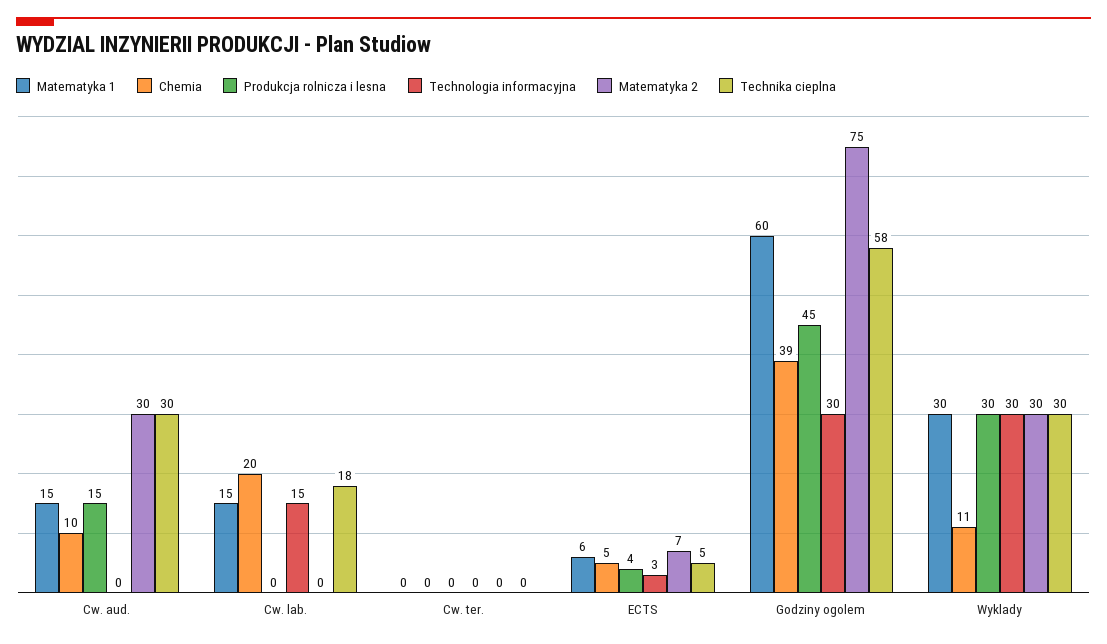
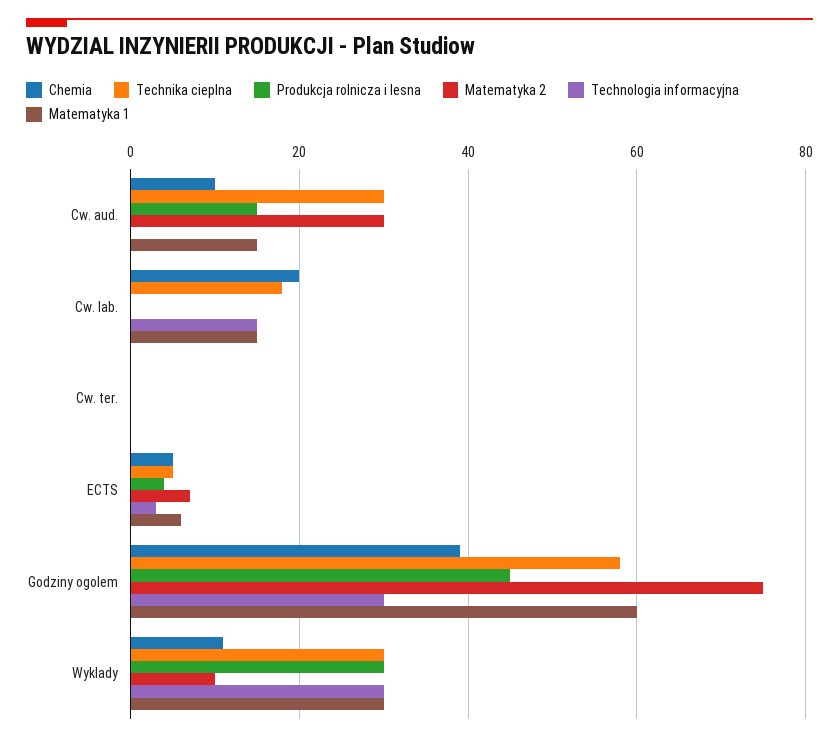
  {
    "Matematyka 1": {
      "Cw. aud.": 15,
      "Cw. lab.": 15,
      "Cw. ter.": 0,
      "ECTS": 6,
      "Godziny ogolem": 60,
      "Wyklady": 30
    },
    "Chemia": {
      "Cw. aud.": 10,
      "Cw. lab.": 20,
      "Cw. ter.": 0,
      "ECTS": 5,
      "Godziny ogolem": 39,
      "Wyklady": 11
    },
    "Produkcja rolnicza i lesna": {
      "Cw. aud.": 15,
      "Cw. lab.": 0,
      "Cw. ter.": 0,
      "ECTS": 4,
      "Godziny ogolem": 45,
      "Wyklady": 30
    },
    "Technologia informacyjna": {
      "Cw. aud.": 0,
      "Cw. lab.": 15,
      "Cw. ter.": 0,
      "ECTS": 3,
      "Godziny ogolem": 30,
      "Wyklady": 30
    },
    "Matematyka 2": {
      "Cw. aud.": 30,
      "Cw. lab.": 0,
      "Cw. ter.": 0,
      "ECTS": 7,
      "Godziny ogolem": 75,
-     "Wyklady": 30
+     "Wyklady": 10
    },
    "Technika cieplna": {
      "Cw. aud.": 30,
      "Cw. lab.": 18,
      "Cw. ter.": 0,
      "ECTS": 5,
      "Godziny ogolem": 58,
      "Wyklady": 30
    }
  }

